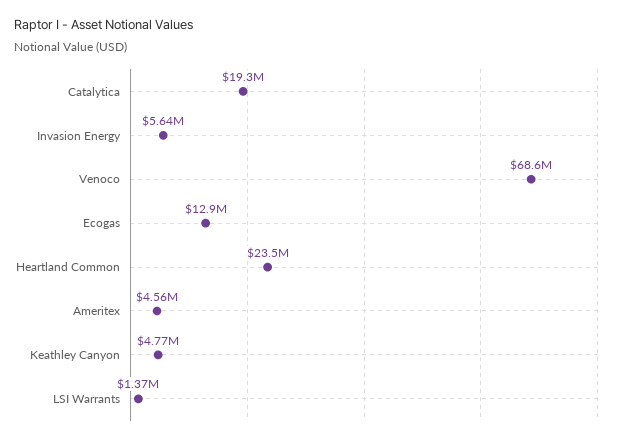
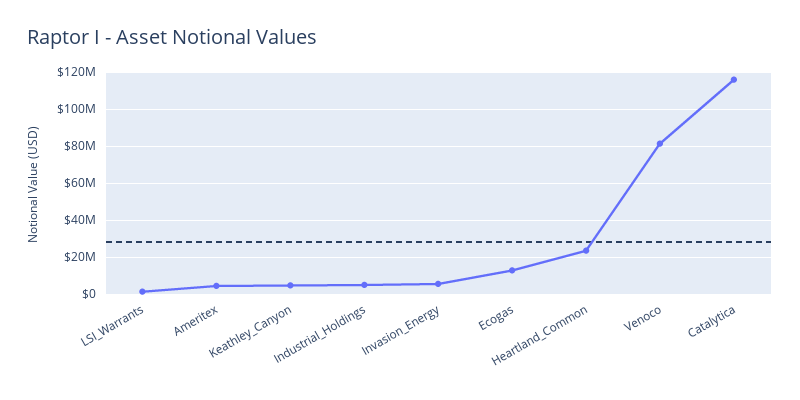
  {
-   "Catalytica": 19300000,
+   "Catalytica": 115000000,
    "Invasion Energy": 5640000,
-   "Venoco": 68600000,
+   "Venoco": 80000000,
    "Ecogas": 12900000,
    "Heartland Common": 23500000,
    "Ameritex": 4560000,
    "Keathley Canyon": 4770000,
-   "LSI Warrants": 1370000
+   "LSI Warrants": 1370000,
+   "Industrial_Holdings": 5000000
  }

